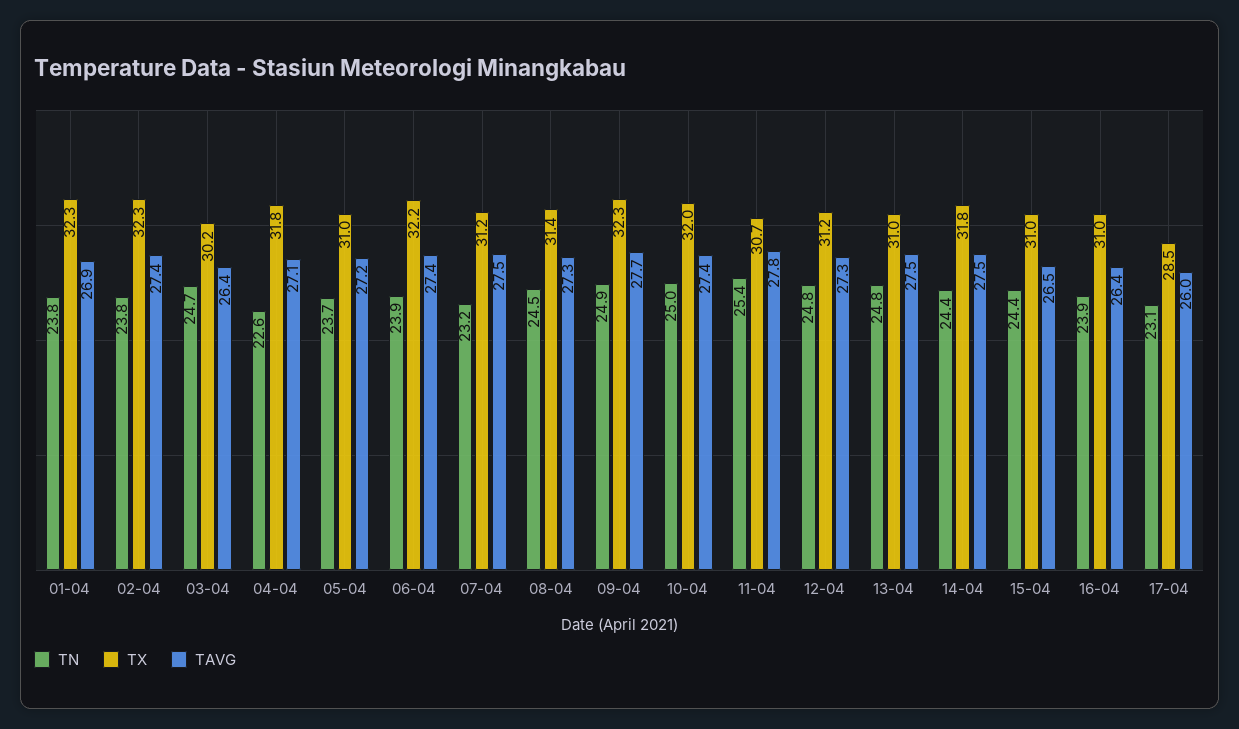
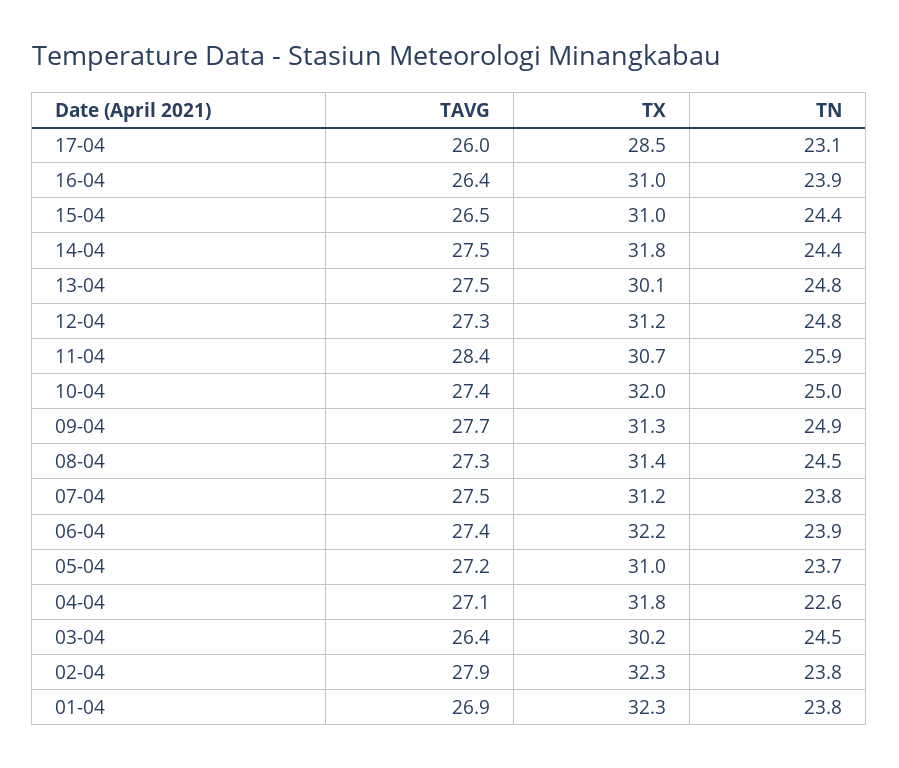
  {
    "TN": {
      "01-04": 23.8,
      "02-04": 23.8,
-     "03-04": 24.7,
+     "03-04": 24.5,
      "04-04": 22.6,
      "05-04": 23.7,
      "06-04": 23.9,
-     "07-04": 23.2,
+     "07-04": 23.8,
      "08-04": 24.5,
      "09-04": 24.9,
      "10-04": 25,
-     "11-04": 25.4,
+     "11-04": 25.9,
      "12-04": 24.8,
      "13-04": 24.8,
      "14-04": 24.4,
      "15-04": 24.4,
      "16-04": 23.9,
      "17-04": 23.1
    },
    "TX": {
      "01-04": 32.3,
      "02-04": 32.3,
      "03-04": 30.2,
      "04-04": 31.8,
      "05-04": 31,
      "06-04": 32.2,
      "07-04": 31.2,
      "08-04": 31.4,
-     "09-04": 32.3,
+     "09-04": 31.3,
      "10-04": 32,
      "11-04": 30.7,
      "12-04": 31.2,
-     "13-04": 31,
+     "13-04": 30.1,
      "14-04": 31.8,
      "15-04": 31,
      "16-04": 31,
      "17-04": 28.5
    },
    "TAVG": {
      "01-04": 26.9,
-     "02-04": 27.4,
+     "02-04": 27.9,
      "03-04": 26.4,
      "04-04": 27.1,
      "05-04": 27.2,
      "06-04": 27.4,
      "07-04": 27.5,
      "08-04": 27.3,
      "09-04": 27.7,
      "10-04": 27.4,
-     "11-04": 27.8,
+     "11-04": 28.4,
      "12-04": 27.3,
      "13-04": 27.5,
      "14-04": 27.5,
      "15-04": 26.5,
      "16-04": 26.4,
      "17-04": 26
    }
  }

